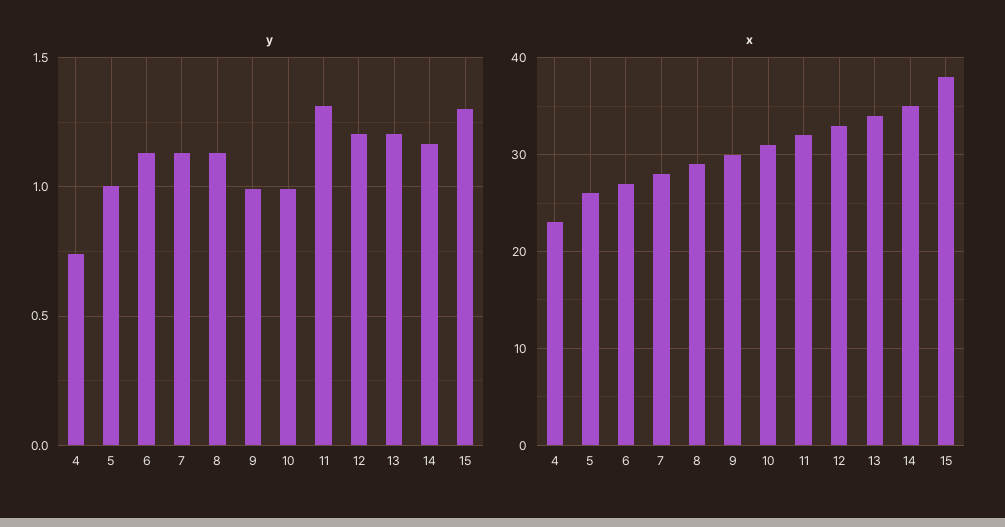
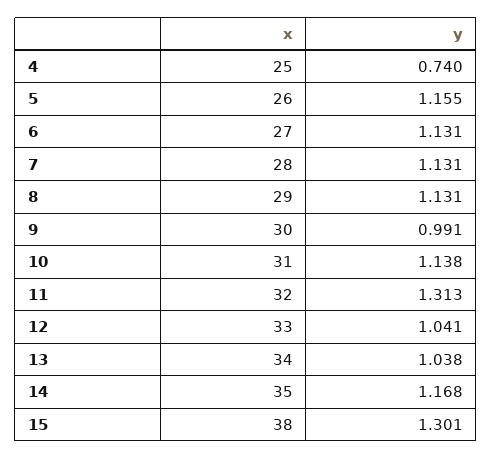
  {
    "y": {
      "4": 0.74,
-     "5": 1,
+     "5": 1.155,
      "6": 1.131,
      "7": 1.131,
      "8": 1.131,
      "9": 0.991,
-     "10": 1,
+     "10": 1.138,
      "11": 1.313,
-     "12": 1.2,
+     "12": 1.041,
-     "13": 1.2,
+     "13": 1.038,
      "14": 1.168,
      "15": 1.301
    },
    "x": {
-     "4": 23,
+     "4": 25,
      "5": 26,
      "6": 27,
      "7": 28,
      "8": 29,
      "9": 30,
      "10": 31,
      "11": 32,
      "12": 33,
      "13": 34,
      "14": 35,
      "15": 38
    }
  }

